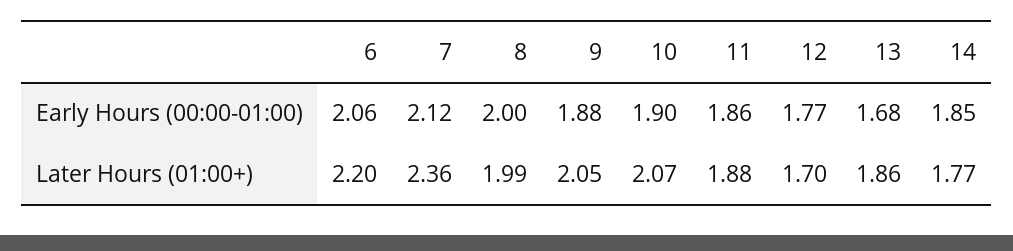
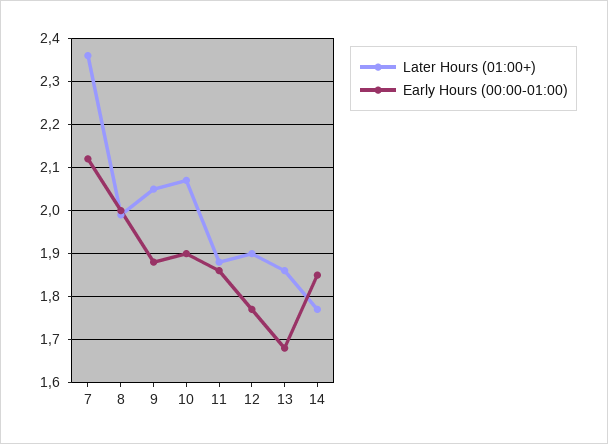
  {
    "Early Hours (00:00-01:00)": {
-     "6": 2.06,
      "7": 2.12,
      "8": 2,
      "9": 1.88,
      "10": 1.9,
      "11": 1.86,
      "12": 1.77,
      "13": 1.68,
      "14": 1.85
    },
    "Later Hours (01:00+)": {
-     "6": 2.2,
      "7": 2.36,
      "8": 1.99,
      "9": 2.05,
      "10": 2.07,
      "11": 1.88,
-     "12": 1.7,
+     "12": 1.9,
      "13": 1.86,
      "14": 1.77
    }
  }

